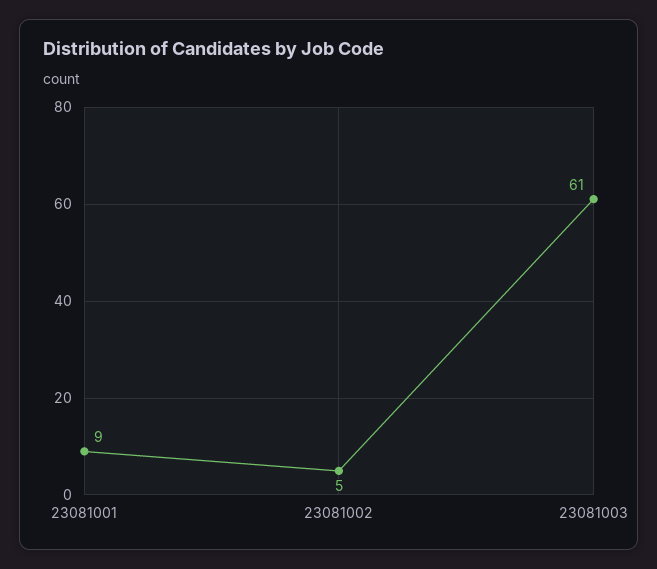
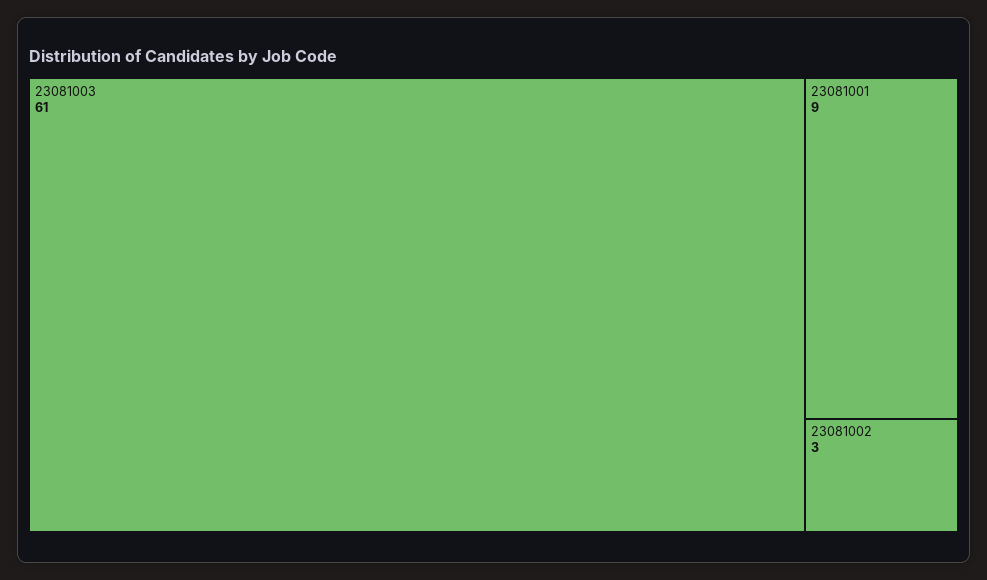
  {
    "23081001": 9,
-   "23081002": 5,
+   "23081002": 3,
    "23081003": 61
  }

